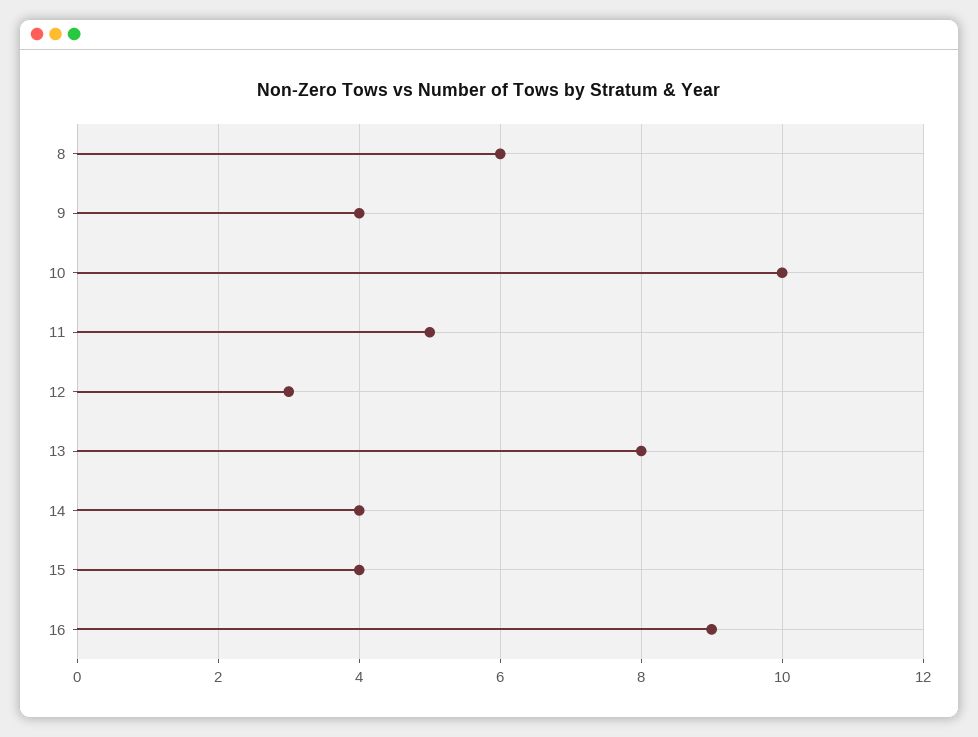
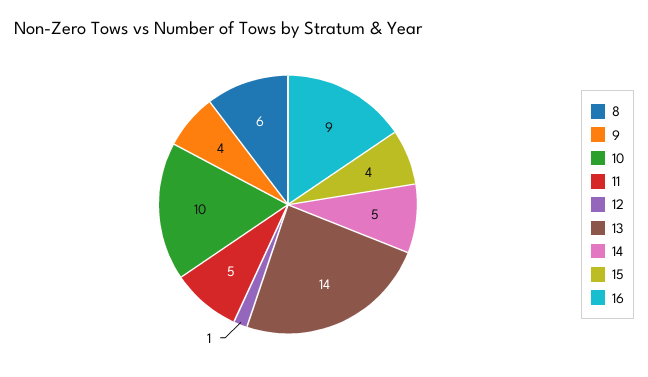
  {
    "8": 6,
    "9": 4,
    "10": 10,
    "11": 5,
-   "12": 3,
+   "12": 1,
-   "13": 8,
+   "13": 14,
-   "14": 4,
+   "14": 5,
    "15": 4,
    "16": 9
  }

